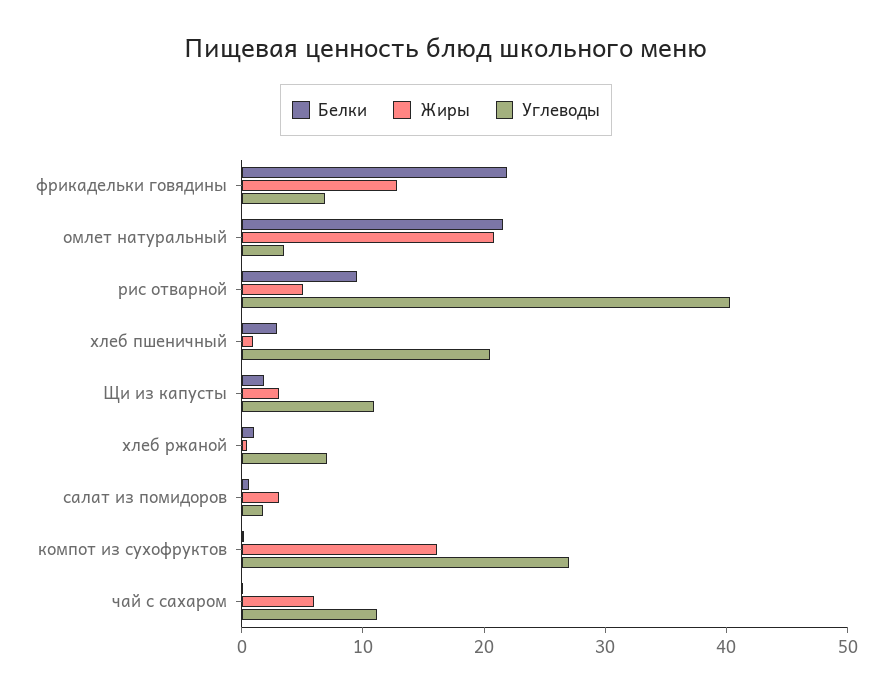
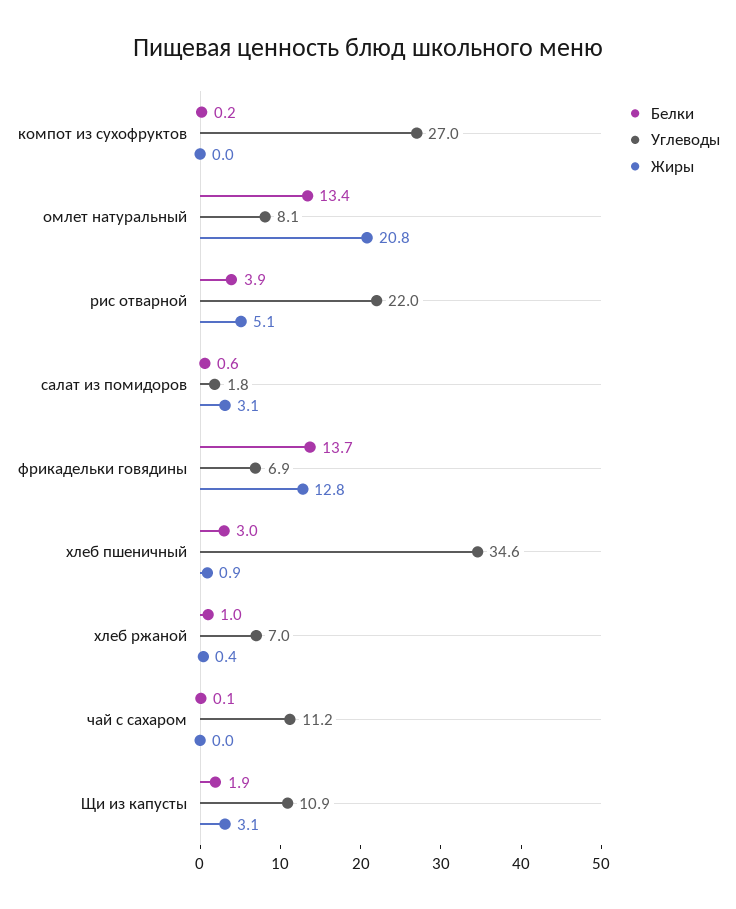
  {
    "Белки": {
-     "фрикадельки говядины": 22,
+     "фрикадельки говядины": 13.7,
-     "омлет натуральный": 22,
+     "омлет натуральный": 13.4,
-     "рис отварной": 10,
+     "рис отварной": 3.9,
      "хлеб пшеничный": 3,
      "Щи из капусты": 1.9,
      "хлеб ржаной": 1,
      "салат из помидоров": 0.6,
      "компот из сухофруктов": 0.2,
      "чай с сахаром": 0.1
    },
    "Жиры": {
      "фрикадельки говядины": 12.8,
      "омлет натуральный": 20.8,
      "рис отварной": 5.1,
      "хлеб пшеничный": 0.9,
      "Щи из капусты": 3.1,
      "хлеб ржаной": 0.4,
      "салат из помидоров": 3.1,
-     "компот из сухофруктов": 16,
+     "компот из сухофруктов": 0,
-     "чай с сахаром": 6
+     "чай с сахаром": 0
    },
    "Углеводы": {
      "фрикадельки говядины": 6.9,
-     "омлет натуральный": 4,
+     "омлет натуральный": 8.1,
-     "рис отварной": 40,
+     "рис отварной": 22,
-     "хлеб пшеничный": 20,
+     "хлеб пшеничный": 34.6,
      "Щи из капусты": 10.9,
      "хлеб ржаной": 7,
      "салат из помидоров": 1.8,
      "компот из сухофруктов": 27,
      "чай с сахаром": 11.2
    }
  }

